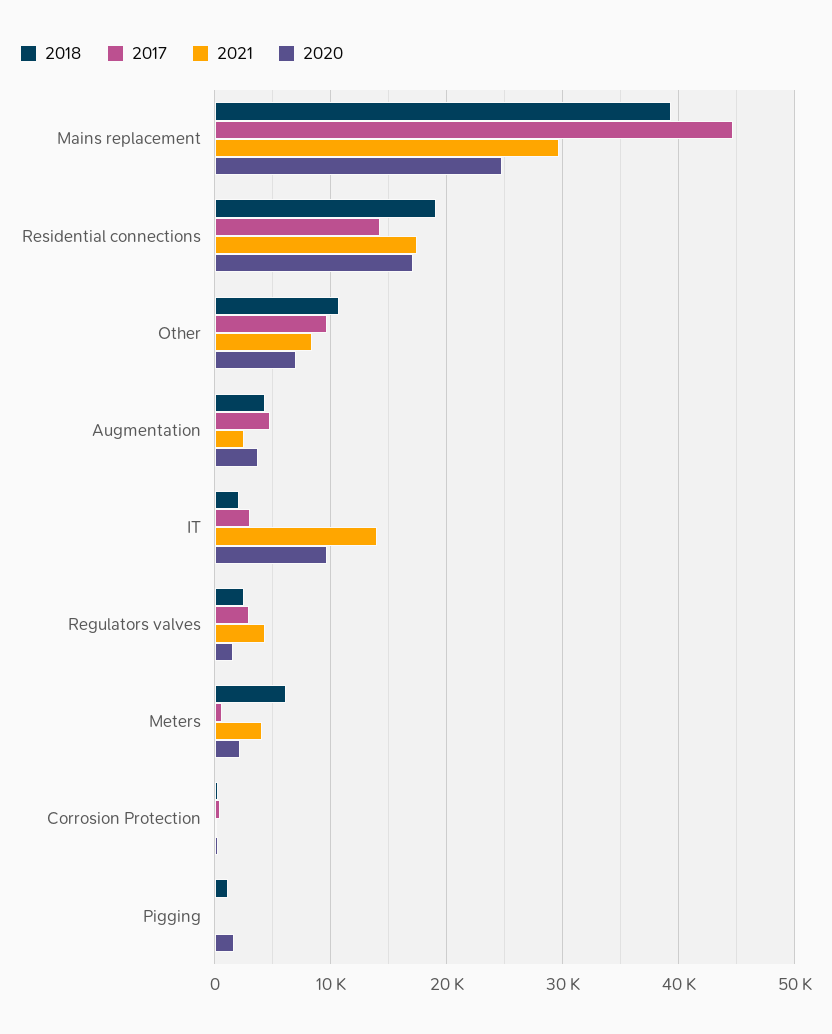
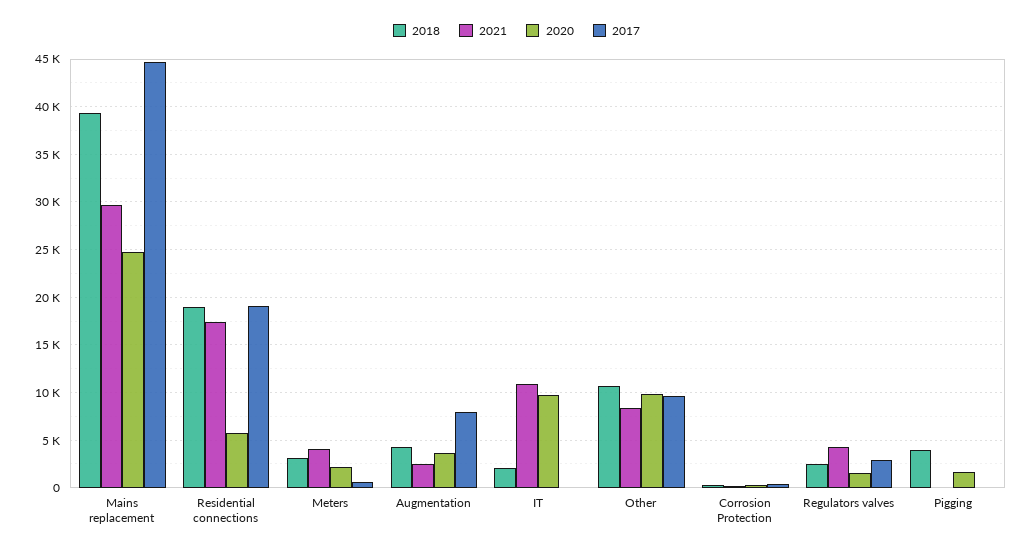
  {
    "2018": {
      "Mains replacement": 39000,
      "Residential connections": 19000,
      "Other": 11000,
      "Augmentation": 4000,
      "IT": 2000,
      "Regulators valves": 3000,
-     "Meters": 6000,
+     "Meters": 3000,
      "Corrosion Protection": 0,
-     "Pigging": 1000
+     "Pigging": 4000
    },
    "2017": {
      "Mains replacement": 45000,
-     "Residential connections": 14000,
+     "Residential connections": 19000,
      "Other": 10000,
-     "Augmentation": 5000,
+     "Augmentation": 8000,
-     "IT": 3000,
+     "IT": 0,
      "Regulators valves": 3000,
      "Meters": 1000,
      "Corrosion Protection": 0,
      "Pigging": 0
    },
    "2021": {
      "Mains replacement": 30000,
      "Residential connections": 17000,
      "Other": 8000,
      "Augmentation": 3000,
-     "IT": 14000,
+     "IT": 11000,
      "Regulators valves": 4000,
      "Meters": 4000,
      "Corrosion Protection": 0,
      "Pigging": 0
    },
    "2020": {
      "Mains replacement": 25000,
-     "Residential connections": 17000,
+     "Residential connections": 6000,
-     "Other": 7000,
+     "Other": 10000,
      "Augmentation": 4000,
      "IT": 10000,
      "Regulators valves": 2000,
      "Meters": 2000,
      "Corrosion Protection": 0,
      "Pigging": 2000
    }
  }

